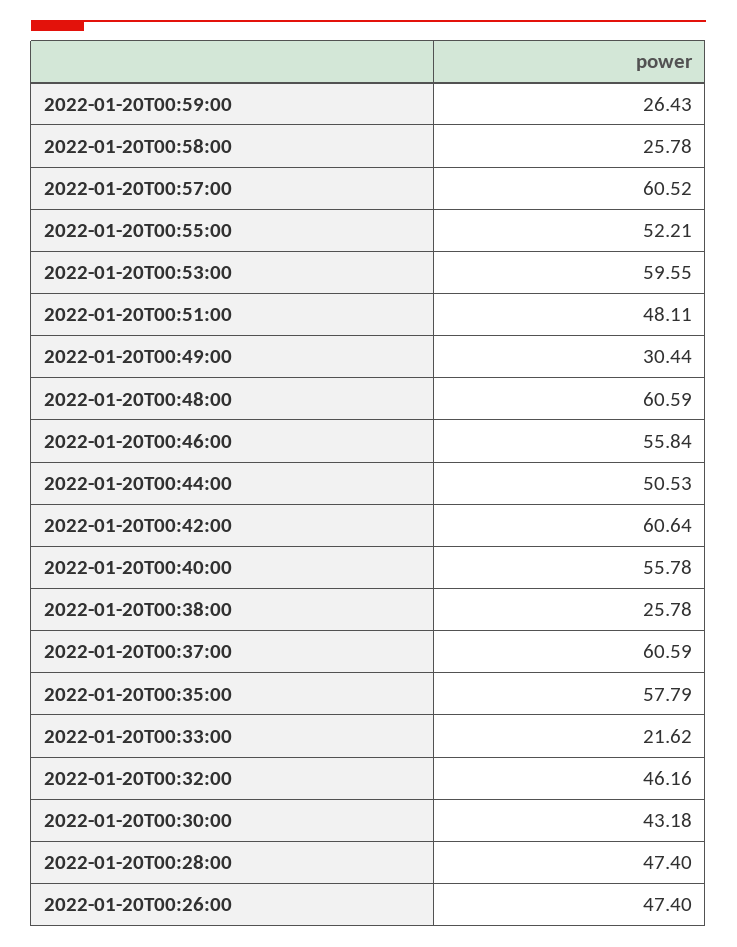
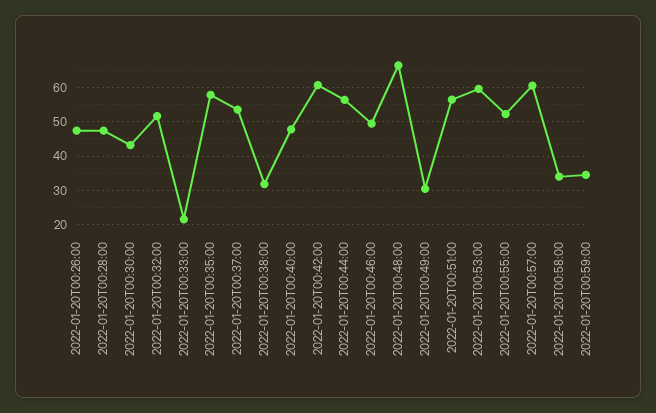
  {
-   "2022-01-20T00:59:00": 26.43,
+   "2022-01-20T00:59:00": 34,
-   "2022-01-20T00:58:00": 25.78,
+   "2022-01-20T00:58:00": 34,
    "2022-01-20T00:57:00": 60.52,
    "2022-01-20T00:55:00": 52.21,
    "2022-01-20T00:53:00": 59.55,
-   "2022-01-20T00:51:00": 48.11,
+   "2022-01-20T00:51:00": 56,
    "2022-01-20T00:49:00": 30.44,
-   "2022-01-20T00:48:00": 60.59,
+   "2022-01-20T00:48:00": 66,
-   "2022-01-20T00:46:00": 55.84,
+   "2022-01-20T00:46:00": 50,
-   "2022-01-20T00:44:00": 50.53,
+   "2022-01-20T00:44:00": 56,
    "2022-01-20T00:42:00": 60.64,
-   "2022-01-20T00:40:00": 55.78,
+   "2022-01-20T00:40:00": 48,
-   "2022-01-20T00:38:00": 25.78,
+   "2022-01-20T00:38:00": 32,
-   "2022-01-20T00:37:00": 60.59,
+   "2022-01-20T00:37:00": 54,
    "2022-01-20T00:35:00": 57.79,
    "2022-01-20T00:33:00": 21.62,
-   "2022-01-20T00:32:00": 46.16,
+   "2022-01-20T00:32:00": 52,
    "2022-01-20T00:30:00": 43.18,
    "2022-01-20T00:28:00": 47.4,
    "2022-01-20T00:26:00": 47.4
  }

